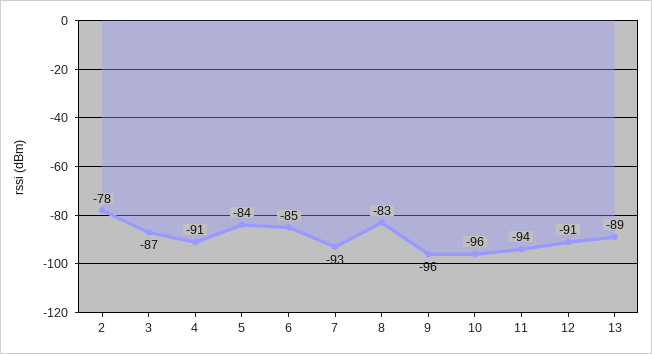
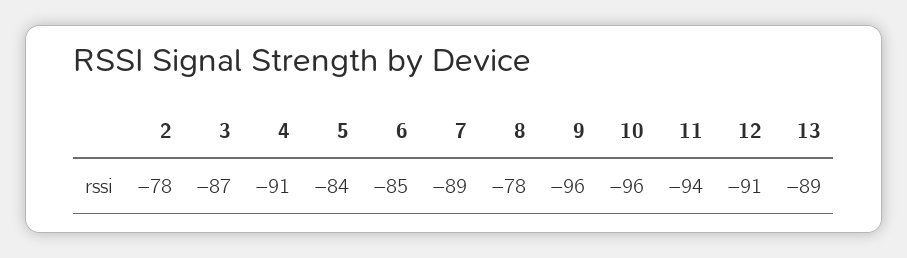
  {
    "2": -78,
    "3": -87,
    "4": -91,
    "5": -84,
    "6": -85,
-   "7": -93,
+   "7": -89,
-   "8": -83,
+   "8": -78,
    "9": -96,
    "10": -96,
    "11": -94,
    "12": -91,
    "13": -89
  }

